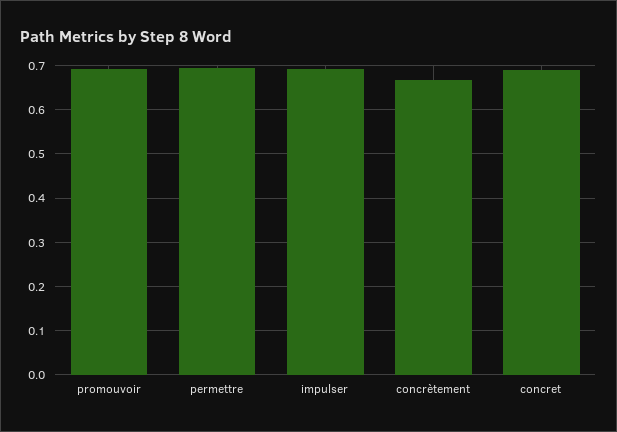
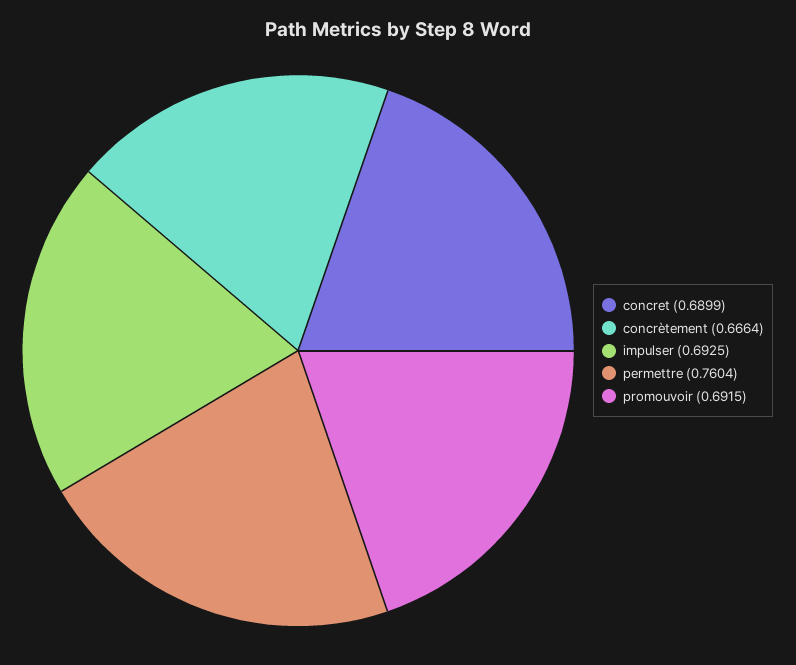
  {
    "promouvoir": 0.6915,
-   "permettre": 0.7,
+   "permettre": 0.7604,
    "impulser": 0.6925,
    "concrètement": 0.6664,
    "concret": 0.6899
  }

